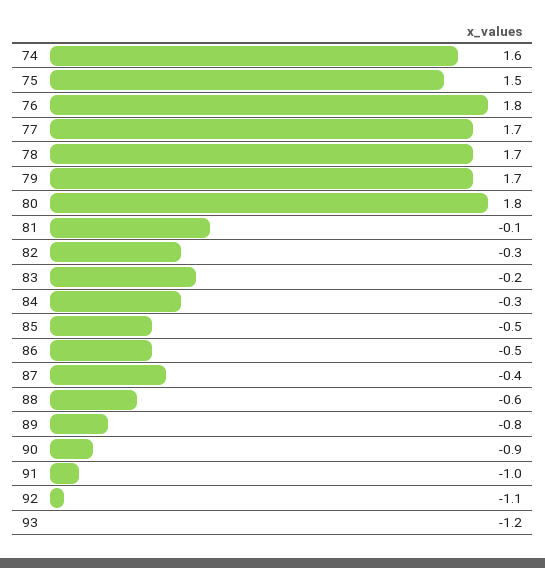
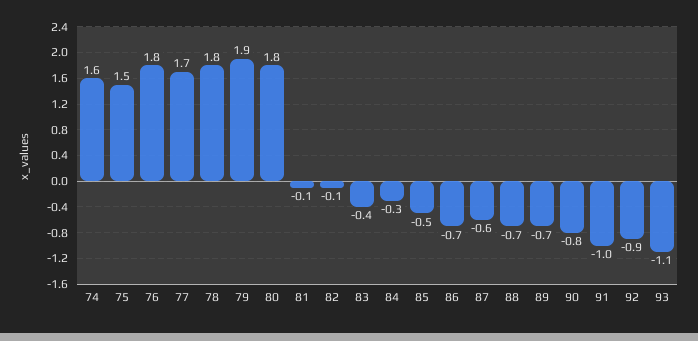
  {
    "74": 1.6,
    "75": 1.5,
    "76": 1.8,
    "77": 1.7,
-   "78": 1.7,
+   "78": 1.8,
-   "79": 1.7,
+   "79": 1.9,
    "80": 1.8,
    "81": -0.1,
-   "82": -0.3,
+   "82": -0.1,
-   "83": -0.2,
+   "83": -0.4,
    "84": -0.3,
    "85": -0.5,
-   "86": -0.5,
+   "86": -0.7,
-   "87": -0.4,
+   "87": -0.6,
-   "88": -0.6,
+   "88": -0.7,
-   "89": -0.8,
+   "89": -0.7,
-   "90": -0.9,
+   "90": -0.8,
    "91": -1,
-   "92": -1.1,
+   "92": -0.9,
-   "93": -1.2
+   "93": -1.1
  }

